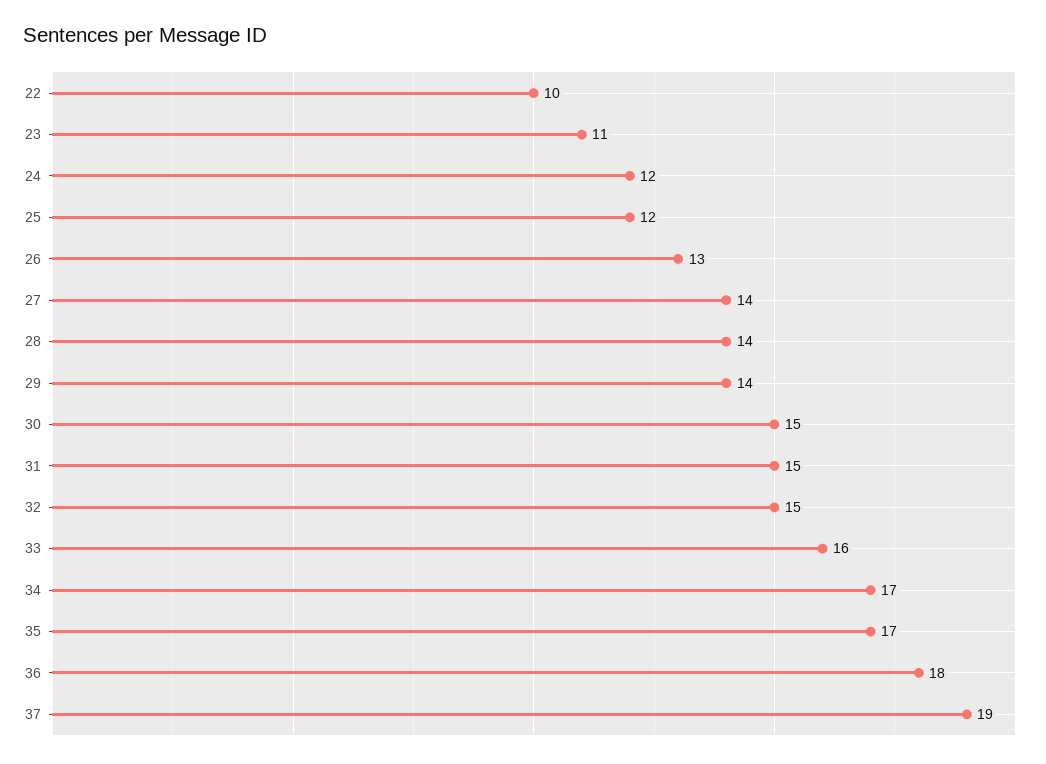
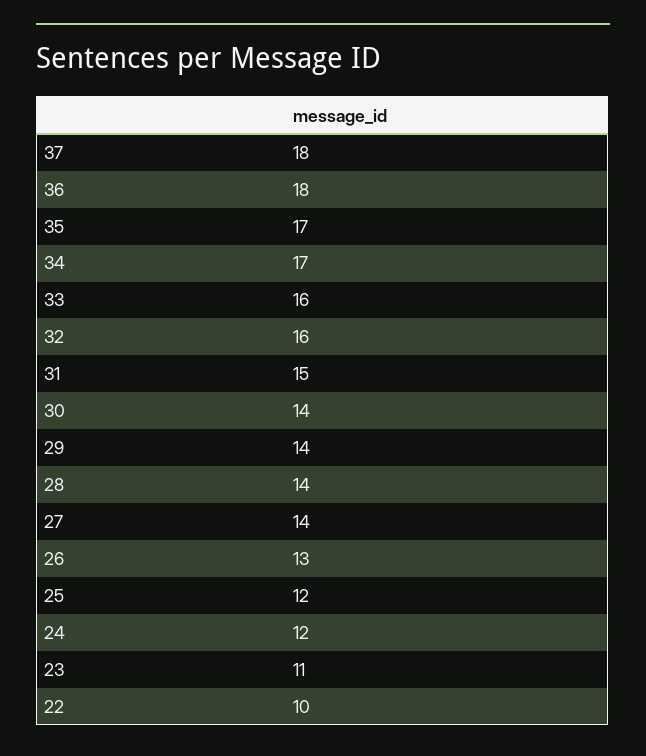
  {
    "22": 10,
    "23": 11,
    "24": 12,
    "25": 12,
    "26": 13,
    "27": 14,
    "28": 14,
    "29": 14,
-   "30": 15,
+   "30": 14,
    "31": 15,
-   "32": 15,
+   "32": 16,
    "33": 16,
    "34": 17,
    "35": 17,
    "36": 18,
-   "37": 19
+   "37": 18
  }

